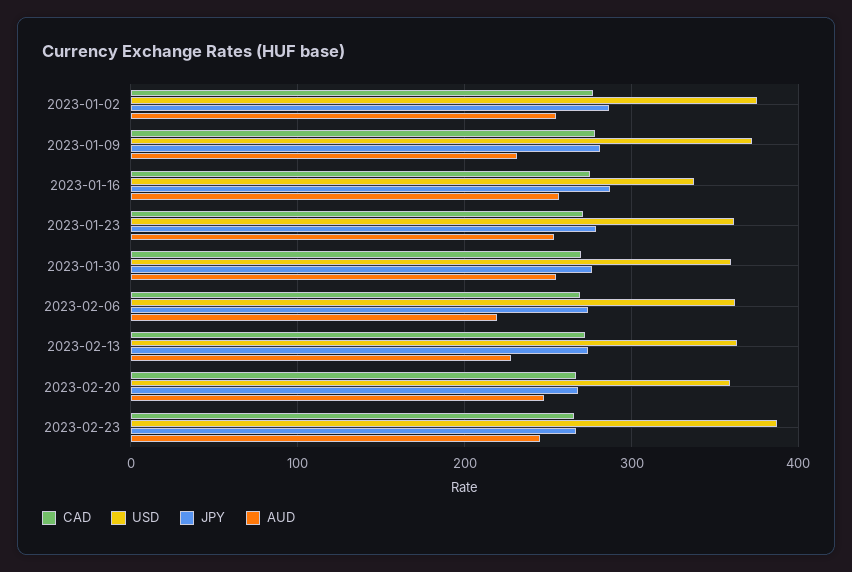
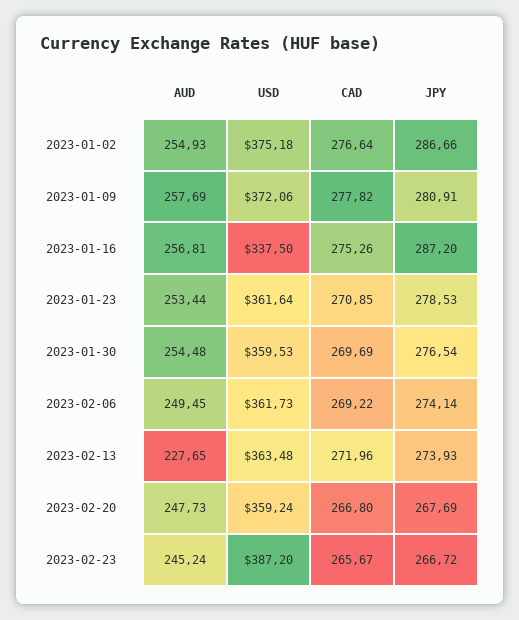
  {
    "CAD": {
      "2023-01-02": 276.64,
      "2023-01-09": 277.82,
      "2023-01-16": 275.26,
      "2023-01-23": 270.85,
      "2023-01-30": 269.69,
      "2023-02-06": 269.22,
      "2023-02-13": 271.96,
      "2023-02-20": 266.8,
      "2023-02-23": 265.67
    },
    "USD": {
      "2023-01-02": 375.18,
      "2023-01-09": 372.06,
      "2023-01-16": 337.5,
      "2023-01-23": 361.64,
      "2023-01-30": 359.53,
      "2023-02-06": 361.73,
      "2023-02-13": 363.48,
      "2023-02-20": 359.24,
      "2023-02-23": 387.2
    },
    "JPY": {
      "2023-01-02": 286.66,
      "2023-01-09": 280.91,
      "2023-01-16": 287.2,
      "2023-01-23": 278.53,
      "2023-01-30": 276.54,
      "2023-02-06": 274.14,
      "2023-02-13": 273.93,
      "2023-02-20": 267.69,
      "2023-02-23": 266.72
    },
    "AUD": {
      "2023-01-02": 254.93,
-     "2023-01-09": 230,
+     "2023-01-09": 257.69,
      "2023-01-16": 256.81,
      "2023-01-23": 253.44,
      "2023-01-30": 254.48,
-     "2023-02-06": 220,
+     "2023-02-06": 249.45,
      "2023-02-13": 227.65,
      "2023-02-20": 247.73,
      "2023-02-23": 245.24
    }
  }

